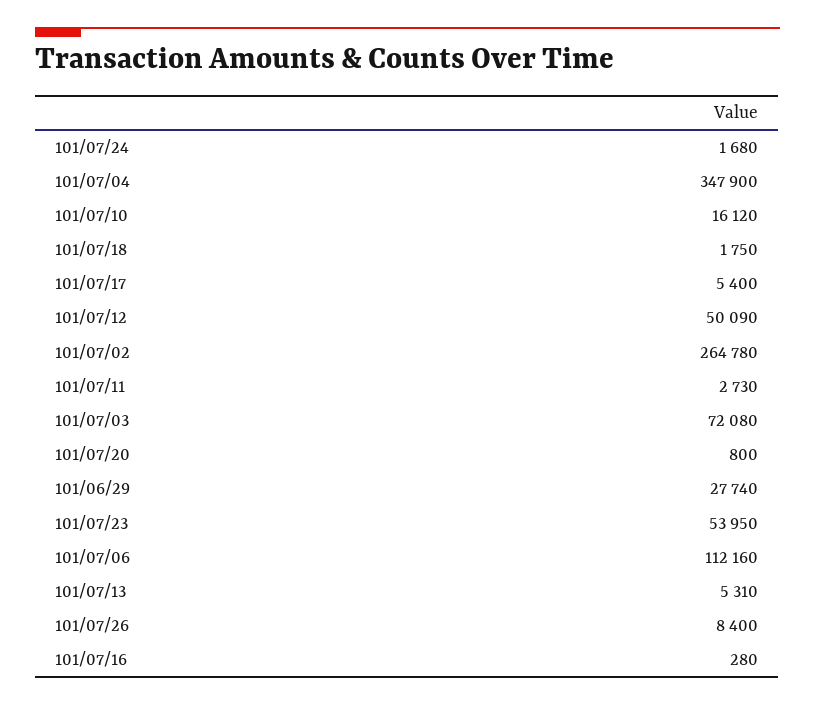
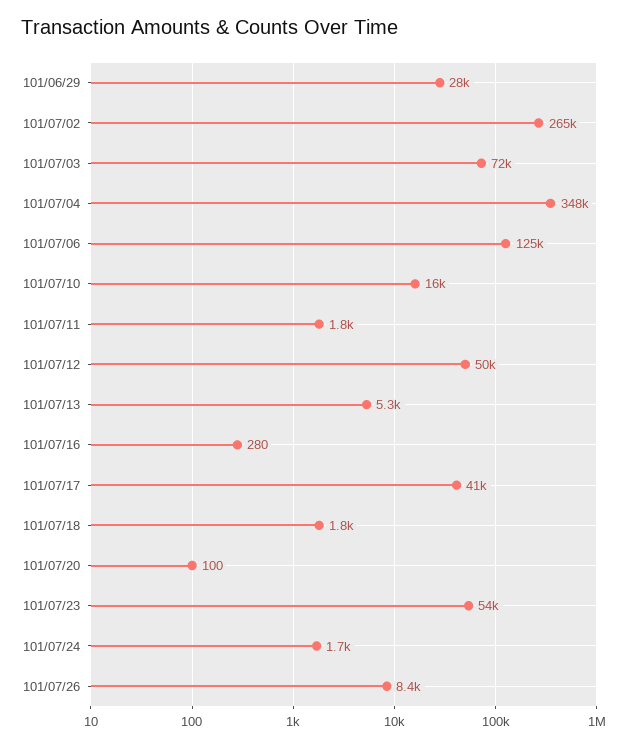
  {
    "101/07/24": 1680,
    "101/07/04": 347900,
    "101/07/10": 16120,
    "101/07/18": 1750,
-   "101/07/17": 5400,
+   "101/07/17": 41000,
    "101/07/12": 50090,
    "101/07/02": 264780,
-   "101/07/11": 2730,
+   "101/07/11": 1800,
    "101/07/03": 72080,
-   "101/07/20": 800,
+   "101/07/20": 100,
    "101/06/29": 27740,
    "101/07/23": 53950,
-   "101/07/06": 112160,
+   "101/07/06": 125000,
    "101/07/13": 5310,
    "101/07/26": 8400,
    "101/07/16": 280
  }

